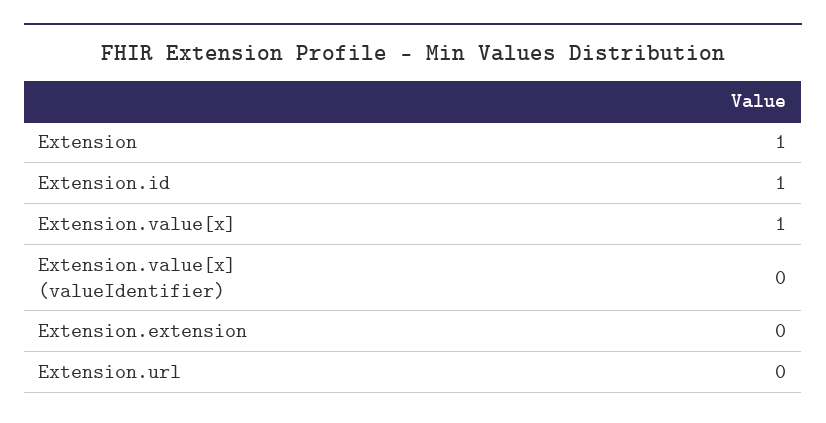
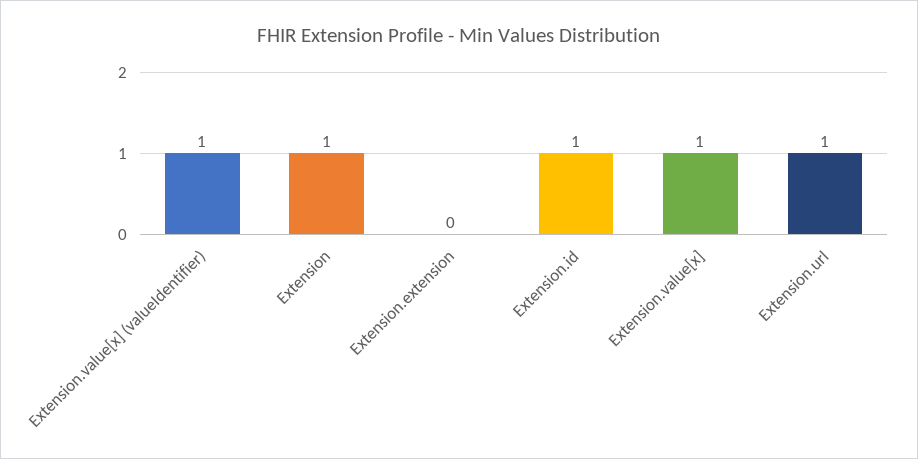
  {
    "Extension": 1,
    "Extension.id": 1,
    "Extension.value[x]": 1,
-   "Extension.value[x] (valueIdentifier)": 0,
+   "Extension.value[x] (valueIdentifier)": 1,
    "Extension.extension": 0,
-   "Extension.url": 0
+   "Extension.url": 1
  }

